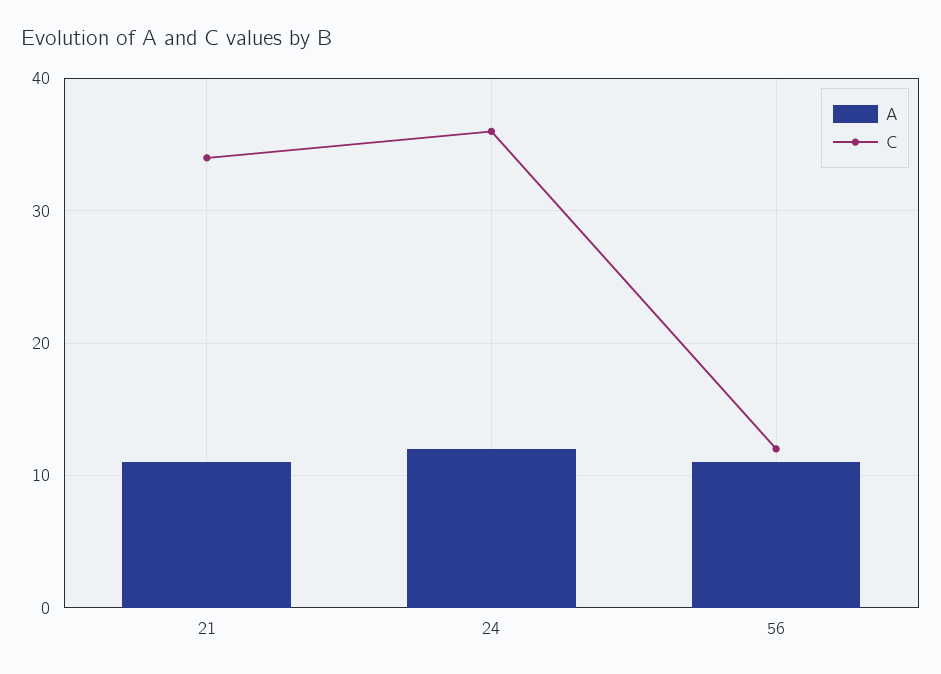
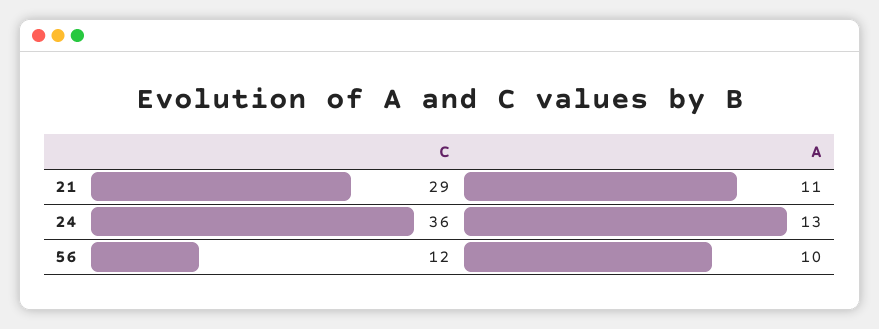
  {
    "A": {
      "21": 11,
-     "24": 12,
+     "24": 13,
-     "56": 11
+     "56": 10
    },
    "C": {
-     "21": 34,
+     "21": 29,
      "24": 36,
      "56": 12
    }
  }

